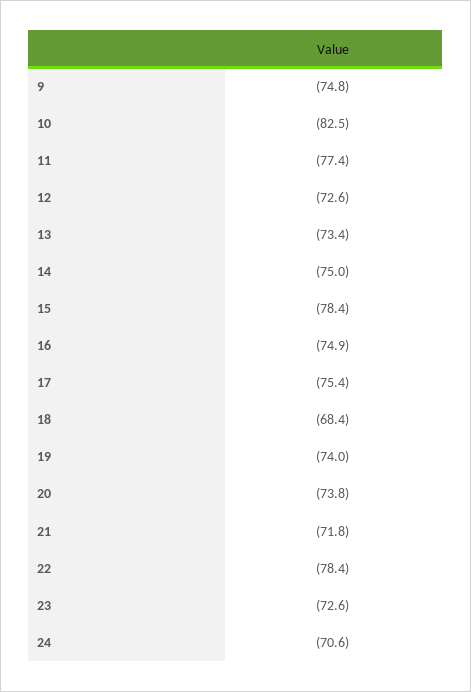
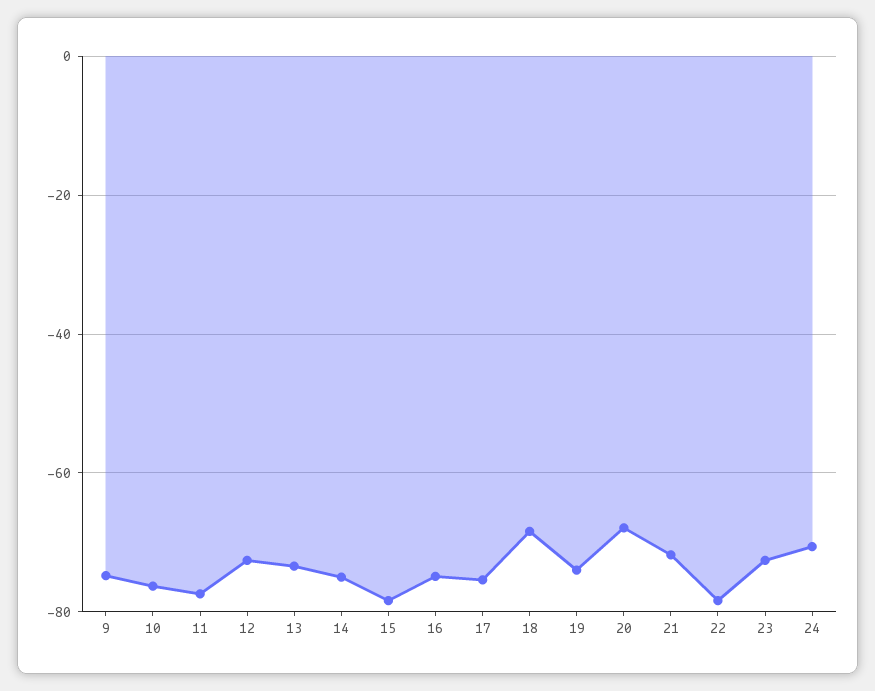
  {
    "9": -74.8,
-   "10": -82.5,
+   "10": -76,
    "11": -77.4,
    "12": -72.6,
    "13": -73.4,
    "14": -75,
    "15": -78.4,
    "16": -74.9,
    "17": -75.4,
    "18": -68.4,
    "19": -74,
-   "20": -73.8,
+   "20": -68,
    "21": -71.8,
    "22": -78.4,
    "23": -72.6,
    "24": -70.6
  }

